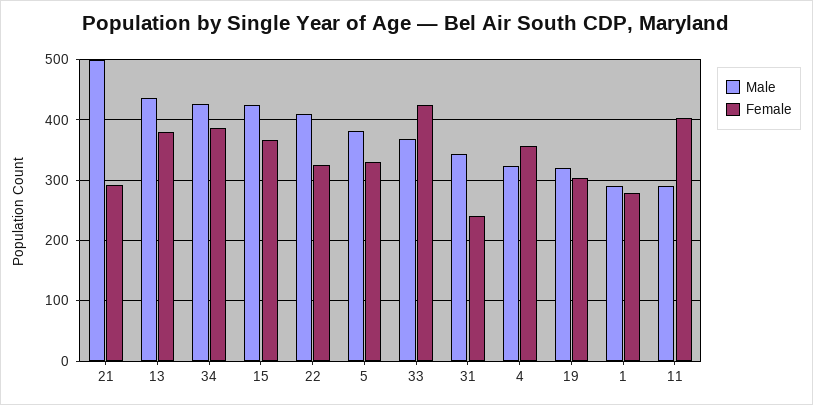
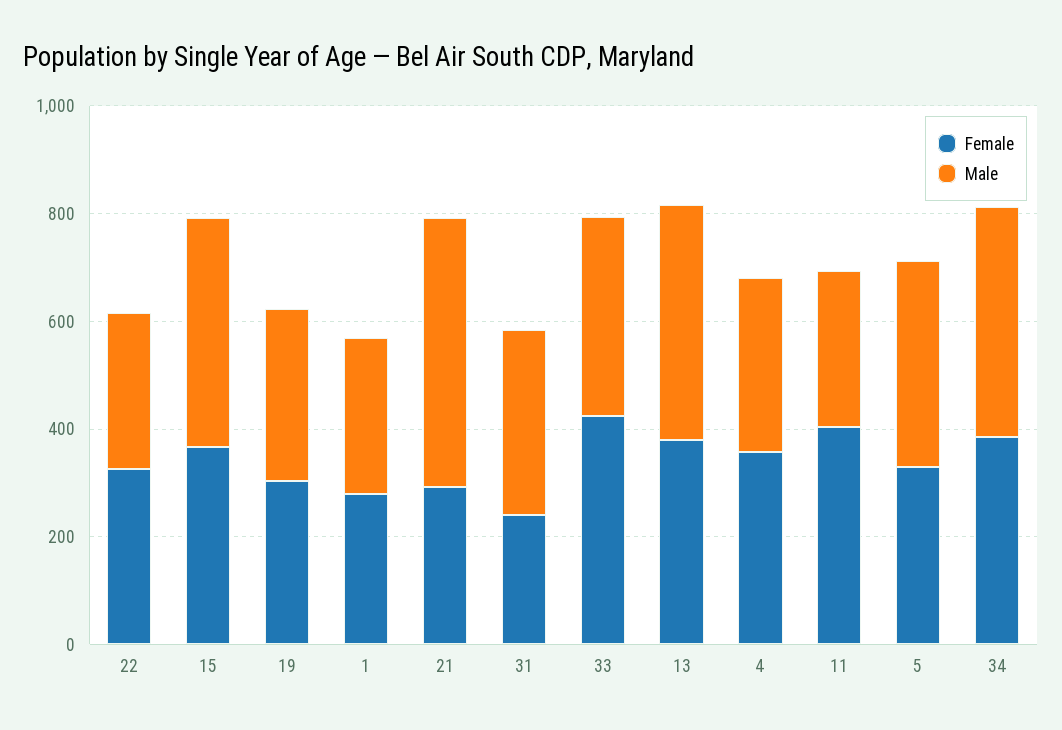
  {
    "Male": {
      "21": 500,
      "13": 440,
      "34": 430,
      "15": 430,
-     "22": 410,
+     "22": 300,
      "5": 380,
      "33": 370,
      "31": 340,
      "4": 320,
      "19": 320,
      "1": 290,
      "11": 290
    },
    "Female": {
      "21": 290,
      "13": 380,
      "34": 390,
      "15": 370,
      "22": 330,
      "5": 330,
      "33": 420,
      "31": 240,
      "4": 360,
      "19": 300,
      "1": 280,
      "11": 400
    }
  }

